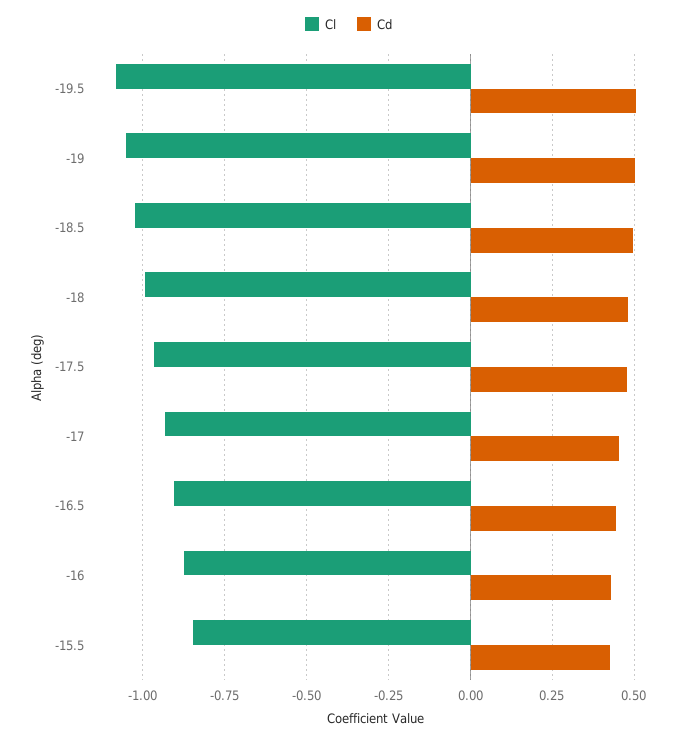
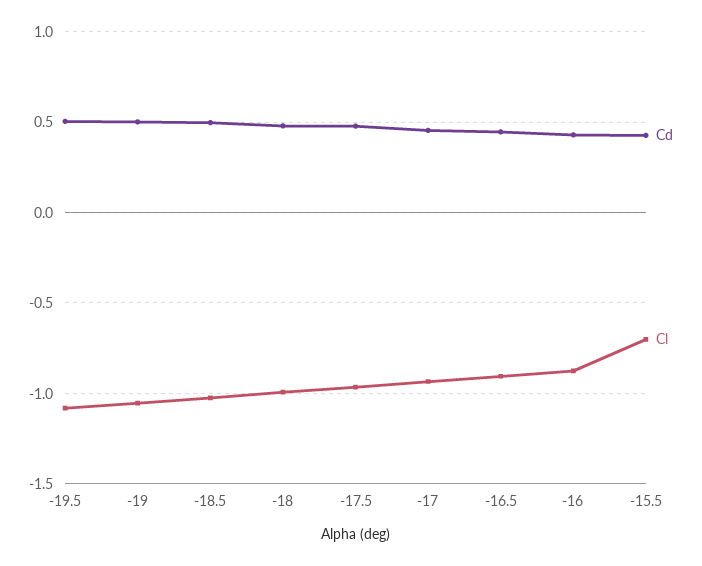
  {
    "Cl": {
      "-19.5": -1.075,
      "-19": -1.05,
      "-18.5": -1.025,
      "-18": -1,
      "-17.5": -0.975,
      "-17": -0.925,
      "-16.5": -0.9,
      "-16": -0.875,
-     "-15.5": -0.85
+     "-15.5": -0.7
    },
    "Cd": {
      "-19.5": 0.5,
      "-19": 0.5,
      "-18.5": 0.5,
      "-18": 0.475,
      "-17.5": 0.475,
      "-17": 0.45,
      "-16.5": 0.45,
      "-16": 0.425,
      "-15.5": 0.425
    }
  }

